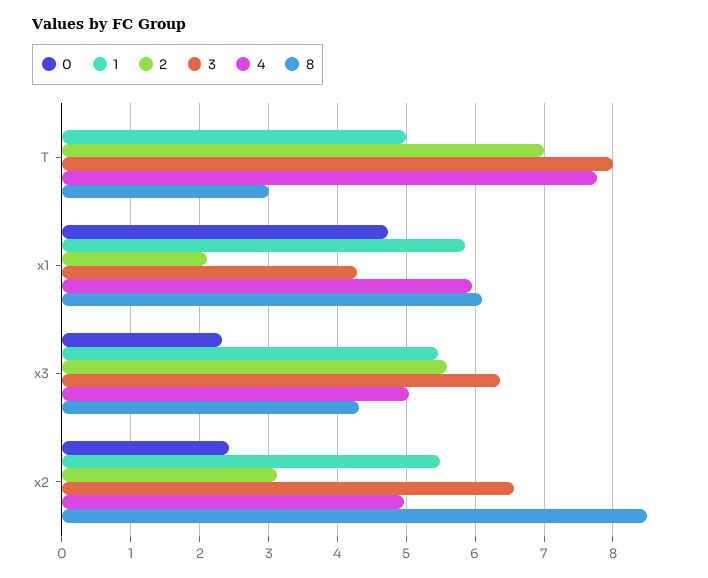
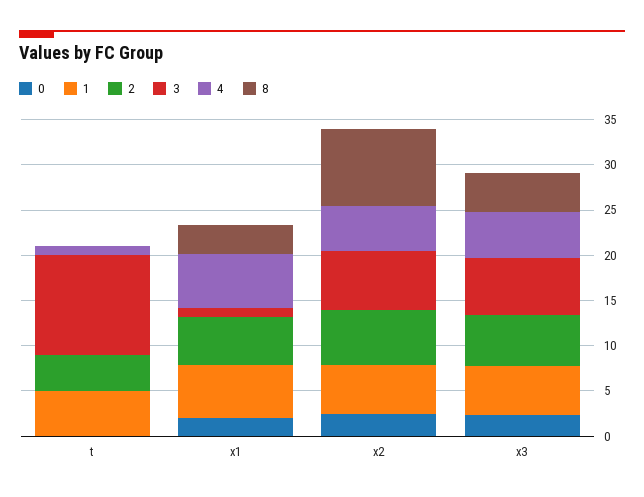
  {
    "0": {
      "T": 0,
-     "x1": 4.7,
+     "x1": 2,
      "x3": 2.3,
      "x2": 2.4
    },
    "1": {
      "T": 5,
      "x1": 5.9,
      "x3": 5.5,
      "x2": 5.5
    },
    "2": {
-     "T": 7,
+     "T": 4,
-     "x1": 2.1,
+     "x1": 5,
      "x3": 5.6,
-     "x2": 3.1
+     "x2": 6
    },
    "3": {
-     "T": 8,
+     "T": 11,
-     "x1": 4.3,
+     "x1": 1,
      "x3": 6.4,
      "x2": 6.6
    },
    "4": {
-     "T": 7.8,
+     "T": 1,
      "x1": 5.9,
      "x3": 5,
      "x2": 5
    },
    "8": {
-     "T": 3,
+     "T": 0,
-     "x1": 6.1,
+     "x1": 3,
      "x3": 4.3,
      "x2": 8.5
    }
  }

